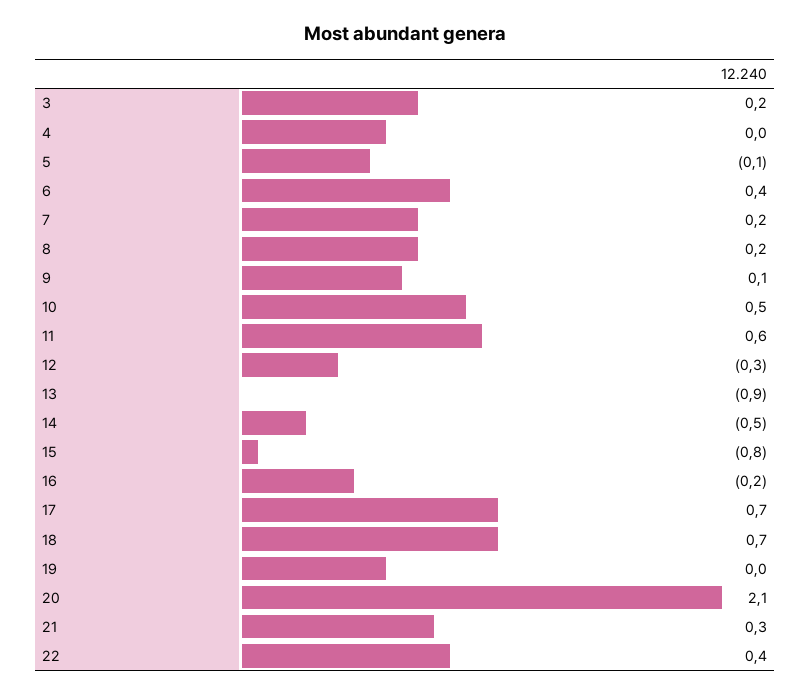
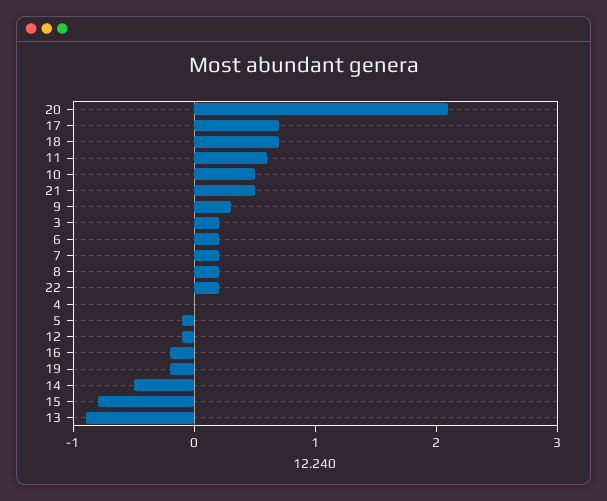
  {
    "3": 0.2,
    "4": 0,
    "5": -0.1,
-   "6": 0.4,
+   "6": 0.2,
    "7": 0.2,
    "8": 0.2,
-   "9": 0.1,
+   "9": 0.3,
    "10": 0.5,
    "11": 0.6,
-   "12": -0.3,
+   "12": -0.1,
    "13": -0.9,
    "14": -0.5,
    "15": -0.8,
    "16": -0.2,
    "17": 0.7,
    "18": 0.7,
-   "19": 0,
+   "19": -0.2,
    "20": 2.1,
-   "21": 0.3,
+   "21": 0.5,
-   "22": 0.4
+   "22": 0.2
  }

